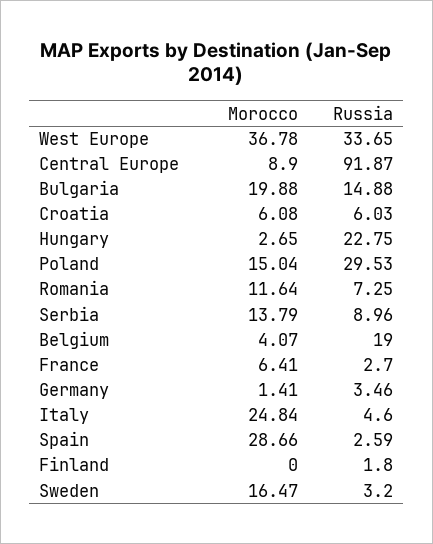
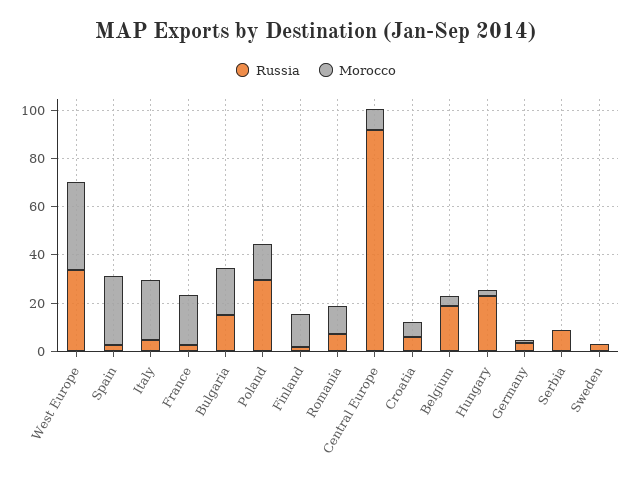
  {
    "Morocco": {
      "West Europe": 36.78,
      "Central Europe": 8.9,
      "Bulgaria": 19.88,
      "Croatia": 6.08,
      "Hungary": 2.65,
      "Poland": 15.04,
      "Romania": 11.64,
-     "Serbia": 13.79,
+     "Serbia": 0,
      "Belgium": 4.07,
-     "France": 6.41,
+     "France": 20,
      "Germany": 1.41,
      "Italy": 24.84,
      "Spain": 28.66,
-     "Finland": 0,
+     "Finland": 15,
-     "Sweden": 16.47
+     "Sweden": 0
    },
    "Russia": {
      "West Europe": 33.65,
      "Central Europe": 91.87,
      "Bulgaria": 14.88,
      "Croatia": 6.03,
      "Hungary": 22.75,
      "Poland": 29.53,
      "Romania": 7.25,
      "Serbia": 8.96,
      "Belgium": 19,
      "France": 2.7,
      "Germany": 3.46,
      "Italy": 4.6,
      "Spain": 2.59,
      "Finland": 1.8,
      "Sweden": 3.2
    }
  }

